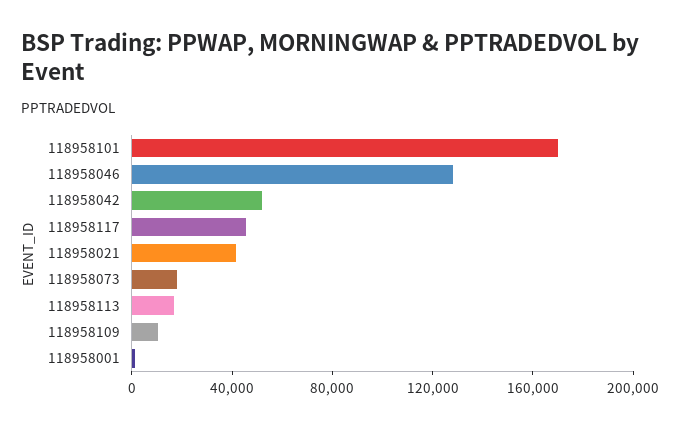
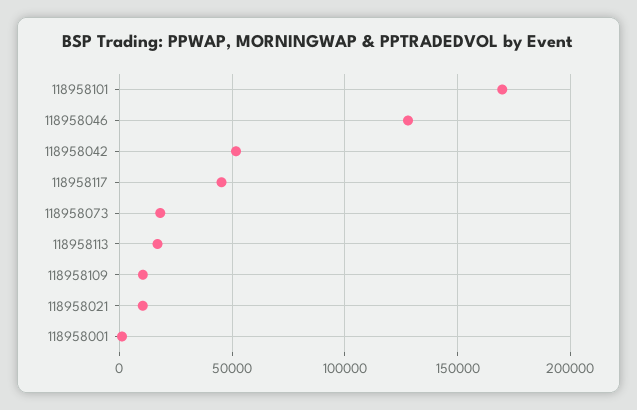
  {
    "118958101": 170000,
    "118958046": 130000,
    "118958042": 50000,
    "118958117": 45000,
-   "118958021": 40000,
+   "118958021": 10000,
    "118958073": 20000,
    "118958113": 15000,
    "118958109": 10000,
    "118958001": 0
  }

